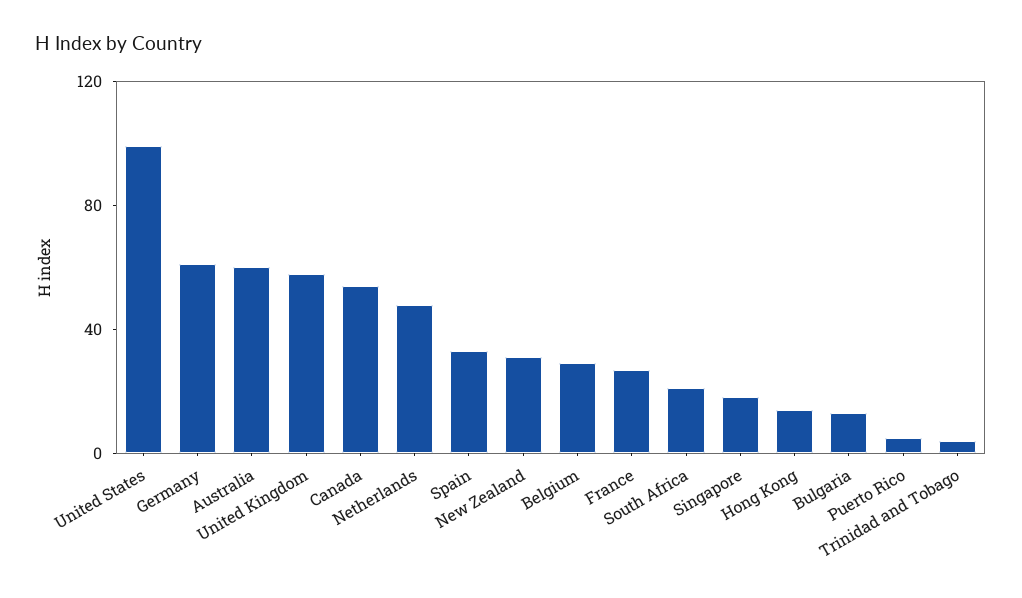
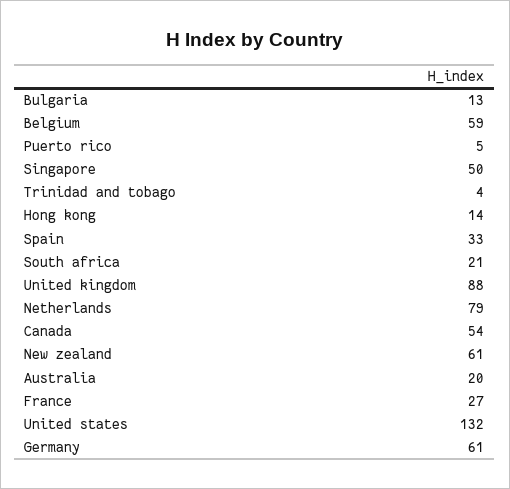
  {
-   "United States": 100,
+   "United States": 132,
    "Germany": 61,
-   "Australia": 60,
+   "Australia": 20,
-   "United Kingdom": 60,
+   "United Kingdom": 88,
    "Canada": 54,
-   "Netherlands": 50,
+   "Netherlands": 79,
    "Spain": 33,
-   "New Zealand": 30,
+   "New Zealand": 61,
-   "Belgium": 30,
+   "Belgium": 59,
    "France": 27,
    "South Africa": 21,
-   "Singapore": 20,
+   "Singapore": 50,
    "Hong Kong": 14,
    "Bulgaria": 13,
    "Puerto Rico": 5,
    "Trinidad and Tobago": 4
  }

